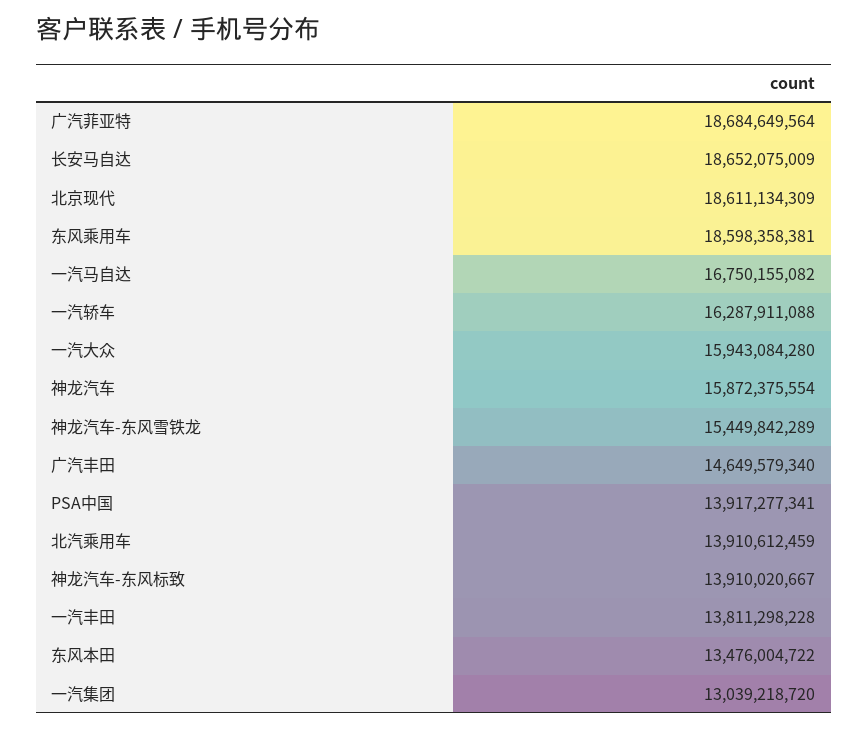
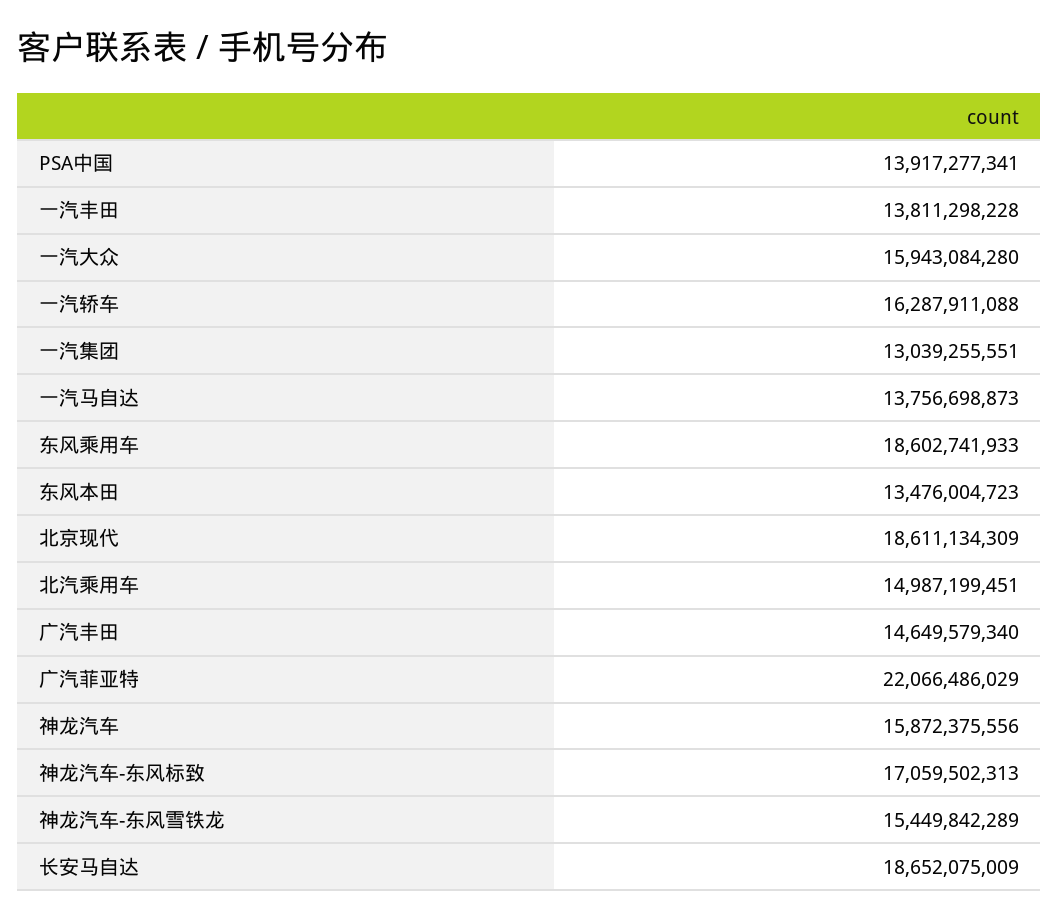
  {
-   "广汽菲亚特": 18684649564,
+   "广汽菲亚特": 22066486029,
    "长安马自达": 18652075009,
    "北京现代": 18611134309,
-   "东风乘用车": 18598358381,
+   "东风乘用车": 18602741933,
-   "一汽马自达": 16750155082,
+   "一汽马自达": 13756698873,
    "一汽轿车": 16287911088,
    "一汽大众": 15943084280,
-   "神龙汽车": 15872375554,
+   "神龙汽车": 15872375556,
    "神龙汽车-东风雪铁龙": 15449842289,
    "广汽丰田": 14649579340,
    "PSA中国": 13917277341,
-   "北汽乘用车": 13910612459,
+   "北汽乘用车": 14987199451,
-   "神龙汽车-东风标致": 13910020667,
+   "神龙汽车-东风标致": 17059502313,
    "一汽丰田": 13811298228,
-   "东风本田": 13476004722,
+   "东风本田": 13476004723,
-   "一汽集团": 13039218720
+   "一汽集团": 13039255551
  }

